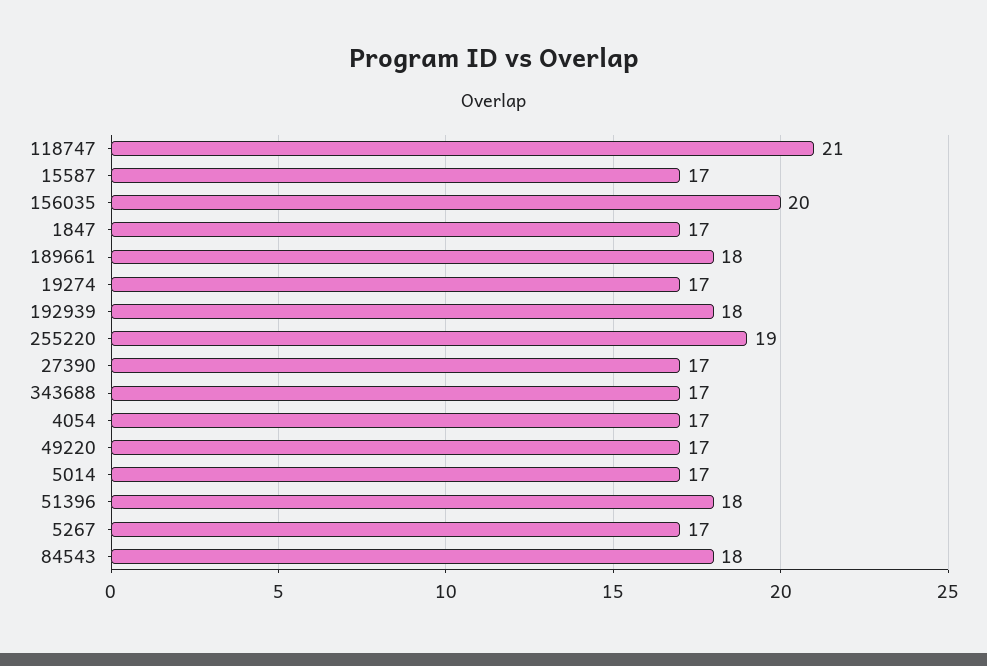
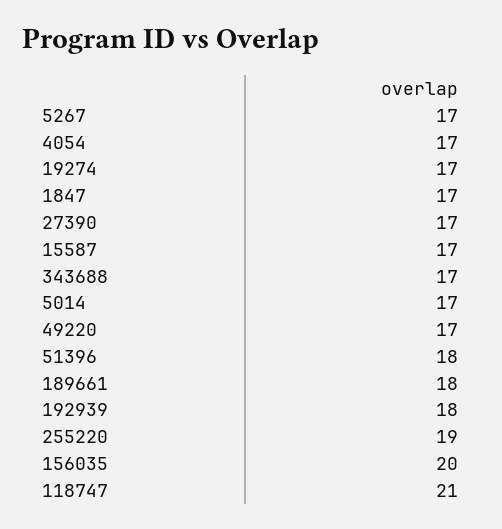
  {
    "118747": 21,
    "15587": 17,
    "156035": 20,
    "1847": 17,
    "189661": 18,
    "19274": 17,
    "192939": 18,
    "255220": 19,
    "27390": 17,
    "343688": 17,
    "4054": 17,
    "49220": 17,
    "5014": 17,
    "51396": 18,
-   "5267": 17,
+   "5267": 17
-   "84543": 18
  }

